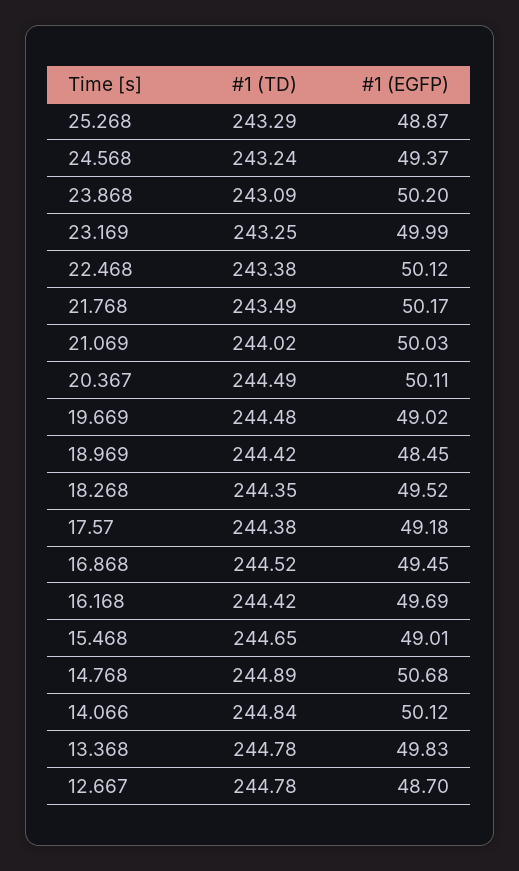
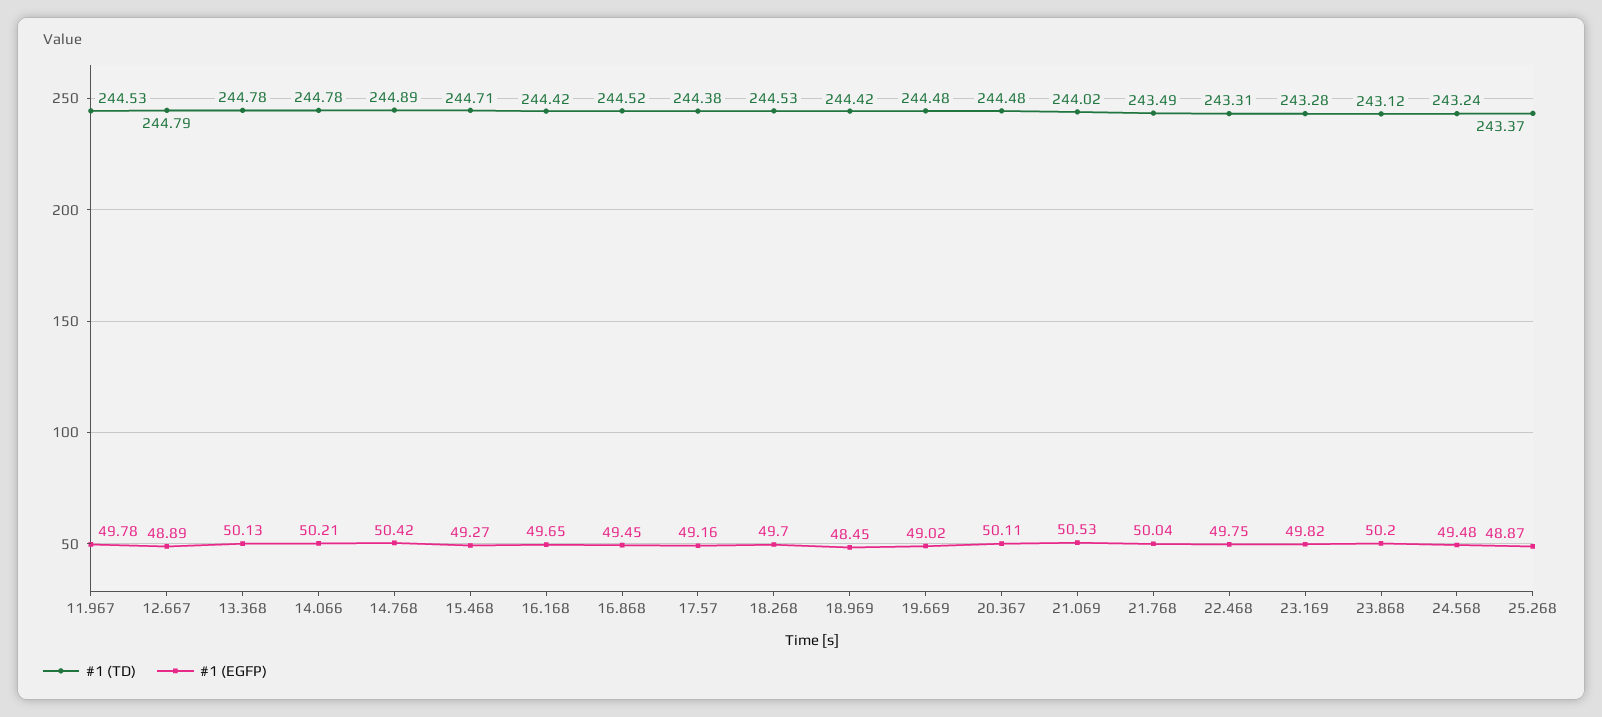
  {
    "#1 (TD)": {
-     "25.268": 243.29,
+     "25.268": 243.37,
      "24.568": 243.24,
-     "23.868": 243.09,
+     "23.868": 243.12,
-     "23.169": 243.25,
+     "23.169": 243.28,
-     "22.468": 243.38,
+     "22.468": 243.31,
      "21.768": 243.49,
      "21.069": 244.02,
-     "20.367": 244.49,
+     "20.367": 244.48,
      "19.669": 244.48,
      "18.969": 244.42,
-     "18.268": 244.35,
+     "18.268": 244.53,
      "17.57": 244.38,
      "16.868": 244.52,
      "16.168": 244.42,
-     "15.468": 244.65,
+     "15.468": 244.71,
      "14.768": 244.89,
-     "14.066": 244.84,
+     "14.066": 244.78,
      "13.368": 244.78,
-     "12.667": 244.78
+     "12.667": 244.79,
+     "11.967": 244.53
    },
    "#1 (EGFP)": {
      "25.268": 48.87,
-     "24.568": 49.37,
+     "24.568": 49.48,
      "23.868": 50.2,
-     "23.169": 49.99,
+     "23.169": 49.82,
-     "22.468": 50.12,
+     "22.468": 49.75,
-     "21.768": 50.17,
+     "21.768": 50.04,
-     "21.069": 50.03,
+     "21.069": 50.53,
      "20.367": 50.11,
      "19.669": 49.02,
      "18.969": 48.45,
-     "18.268": 49.52,
+     "18.268": 49.7,
-     "17.57": 49.18,
+     "17.57": 49.16,
      "16.868": 49.45,
-     "16.168": 49.69,
+     "16.168": 49.65,
-     "15.468": 49.01,
+     "15.468": 49.27,
-     "14.768": 50.68,
+     "14.768": 50.42,
-     "14.066": 50.12,
+     "14.066": 50.21,
-     "13.368": 49.83,
+     "13.368": 50.13,
-     "12.667": 48.7
+     "12.667": 48.89,
+     "11.967": 49.78
    }
  }

